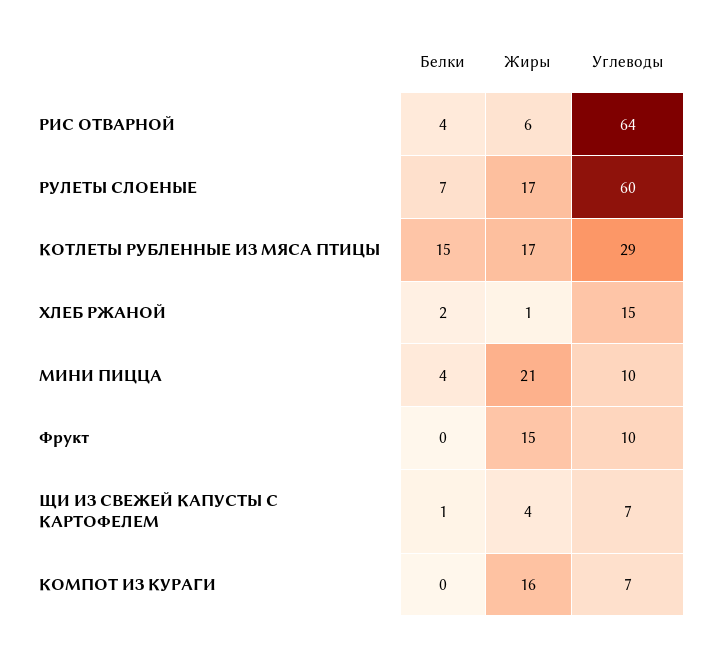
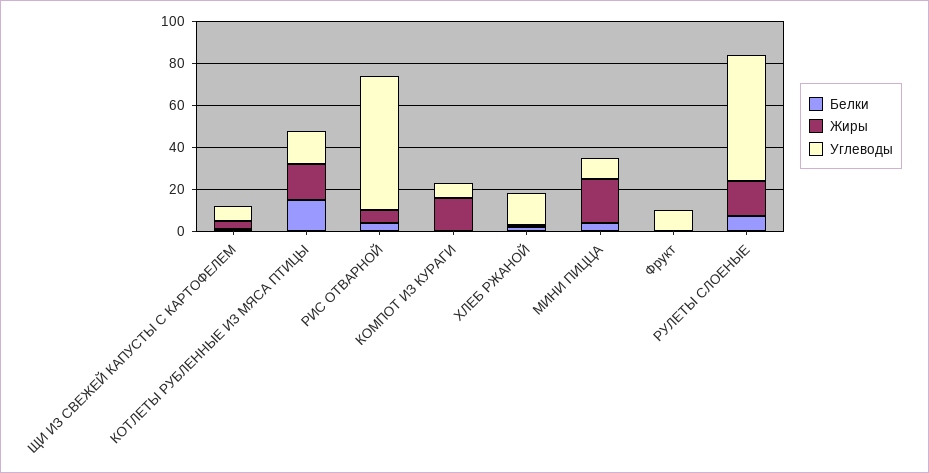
  {
    "Белки": {
      "РИС ОТВАРНОЙ": 4,
      "РУЛЕТЫ СЛОЕНЫЕ": 7,
      "КОТЛЕТЫ РУБЛЕННЫЕ ИЗ МЯСА ПТИЦЫ": 15,
      "ХЛЕБ РЖАНОЙ": 2,
      "МИНИ ПИЦЦА": 4,
      "Фрукт": 0,
      "ЩИ ИЗ СВЕЖЕЙ КАПУСТЫ С КАРТОФЕЛЕМ": 1,
      "КОМПОТ ИЗ КУРАГИ": 0
    },
    "Жиры": {
      "РИС ОТВАРНОЙ": 6,
      "РУЛЕТЫ СЛОЕНЫЕ": 17,
      "КОТЛЕТЫ РУБЛЕННЫЕ ИЗ МЯСА ПТИЦЫ": 17,
      "ХЛЕБ РЖАНОЙ": 1,
      "МИНИ ПИЦЦА": 21,
-     "Фрукт": 15,
+     "Фрукт": 0,
      "ЩИ ИЗ СВЕЖЕЙ КАПУСТЫ С КАРТОФЕЛЕМ": 4,
      "КОМПОТ ИЗ КУРАГИ": 16
    },
    "Углеводы": {
      "РИС ОТВАРНОЙ": 64,
      "РУЛЕТЫ СЛОЕНЫЕ": 60,
-     "КОТЛЕТЫ РУБЛЕННЫЕ ИЗ МЯСА ПТИЦЫ": 29,
+     "КОТЛЕТЫ РУБЛЕННЫЕ ИЗ МЯСА ПТИЦЫ": 15,
      "ХЛЕБ РЖАНОЙ": 15,
      "МИНИ ПИЦЦА": 10,
      "Фрукт": 10,
      "ЩИ ИЗ СВЕЖЕЙ КАПУСТЫ С КАРТОФЕЛЕМ": 7,
      "КОМПОТ ИЗ КУРАГИ": 7
    }
  }

